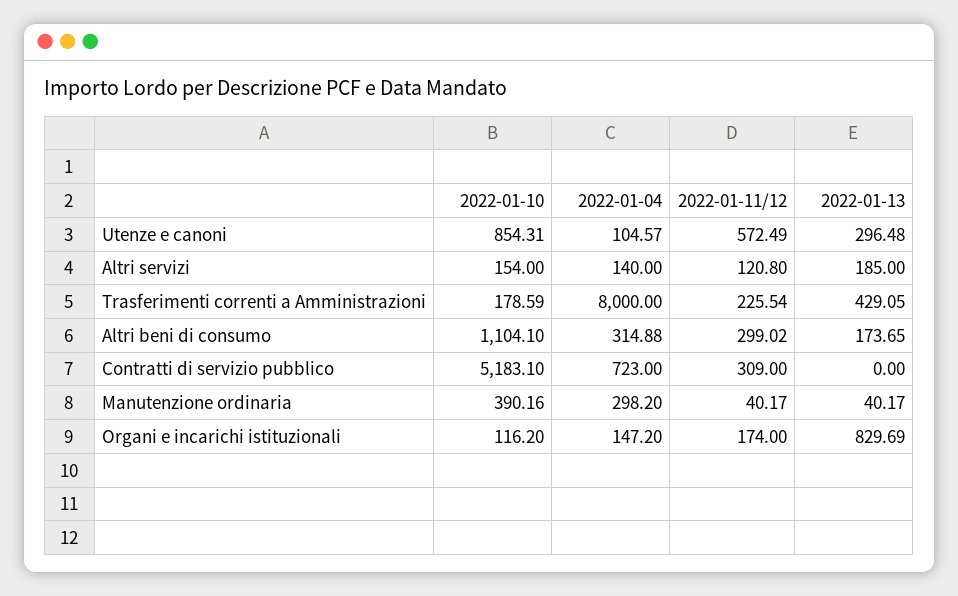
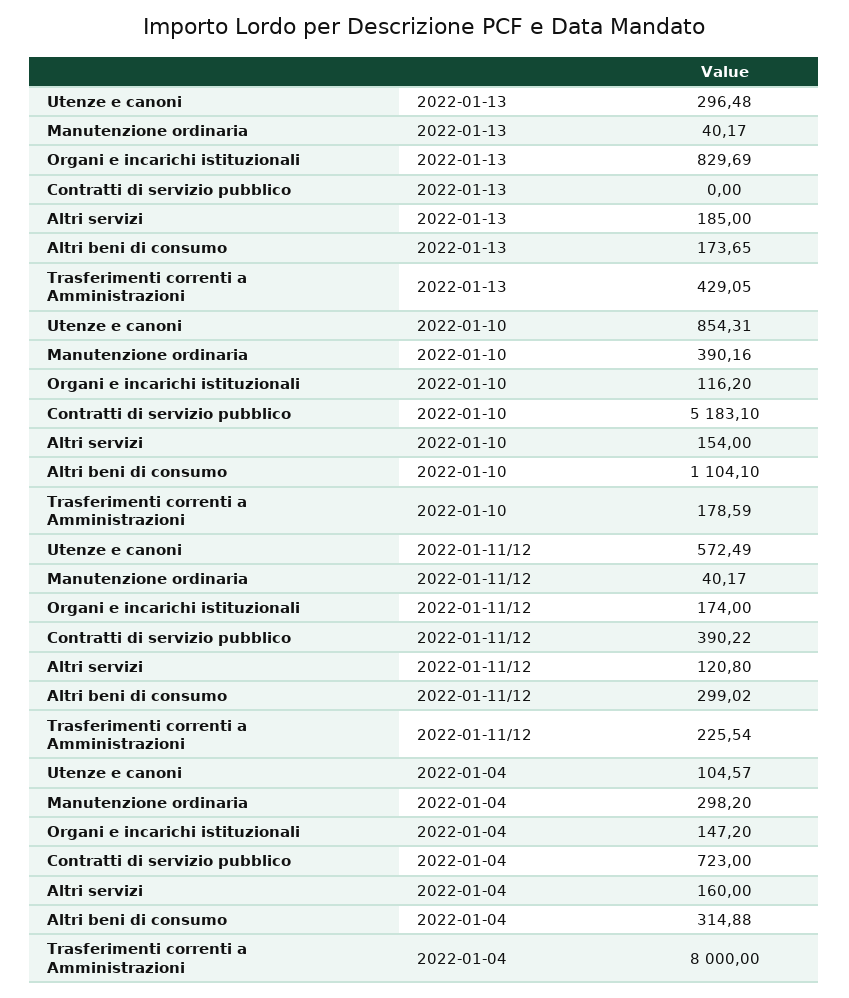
  {
    "2022-01-10": {
      "Utenze e canoni": 854.31,
      "Altri servizi": 154,
      "Trasferimenti correnti a Amministrazioni": 178.59,
      "Altri beni di consumo": 1104.1,
      "Contratti di servizio pubblico": 5183.1,
      "Manutenzione ordinaria": 390.16,
      "Organi e incarichi istituzionali": 116.2
    },
    "2022-01-04": {
      "Utenze e canoni": 104.57,
-     "Altri servizi": 140,
+     "Altri servizi": 160,
      "Trasferimenti correnti a Amministrazioni": 8000,
      "Altri beni di consumo": 314.88,
      "Contratti di servizio pubblico": 723,
      "Manutenzione ordinaria": 298.2,
      "Organi e incarichi istituzionali": 147.2
    },
    "2022-01-11/12": {
      "Utenze e canoni": 572.49,
      "Altri servizi": 120.8,
      "Trasferimenti correnti a Amministrazioni": 225.54,
      "Altri beni di consumo": 299.02,
-     "Contratti di servizio pubblico": 309,
+     "Contratti di servizio pubblico": 390.22,
      "Manutenzione ordinaria": 40.17,
      "Organi e incarichi istituzionali": 174
    },
    "2022-01-13": {
      "Utenze e canoni": 296.48,
      "Altri servizi": 185,
      "Trasferimenti correnti a Amministrazioni": 429.05,
      "Altri beni di consumo": 173.65,
      "Contratti di servizio pubblico": 0,
      "Manutenzione ordinaria": 40.17,
      "Organi e incarichi istituzionali": 829.69
    }
  }

